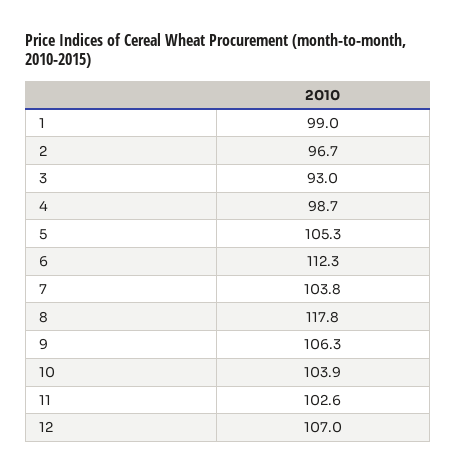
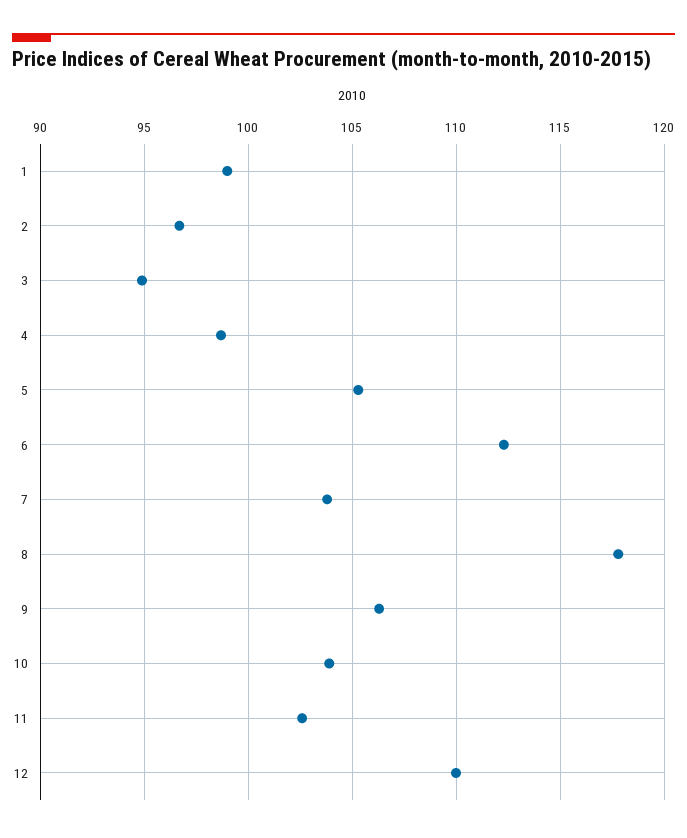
  {
    "1": 99,
    "2": 96.7,
-   "3": 93,
+   "3": 95,
    "4": 98.7,
    "5": 105.3,
    "6": 112.3,
    "7": 103.8,
    "8": 117.8,
    "9": 106.3,
    "10": 103.9,
    "11": 102.6,
-   "12": 107
+   "12": 110
  }

